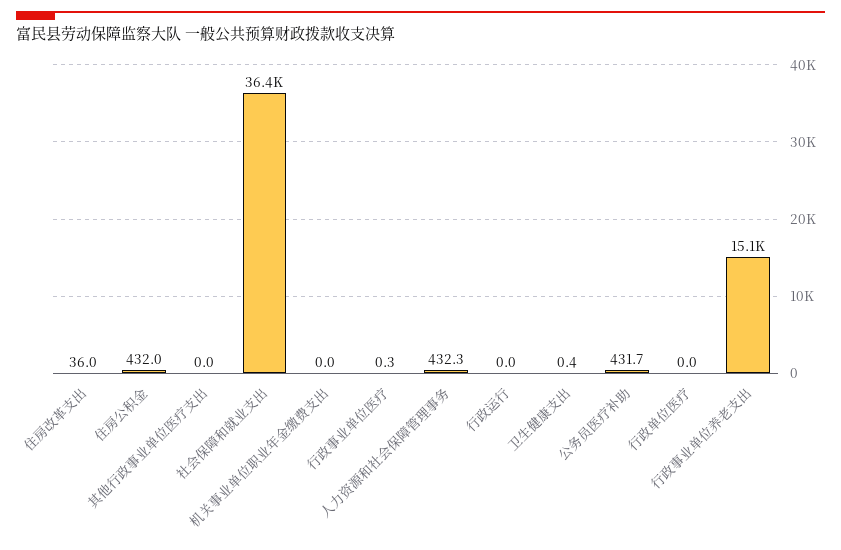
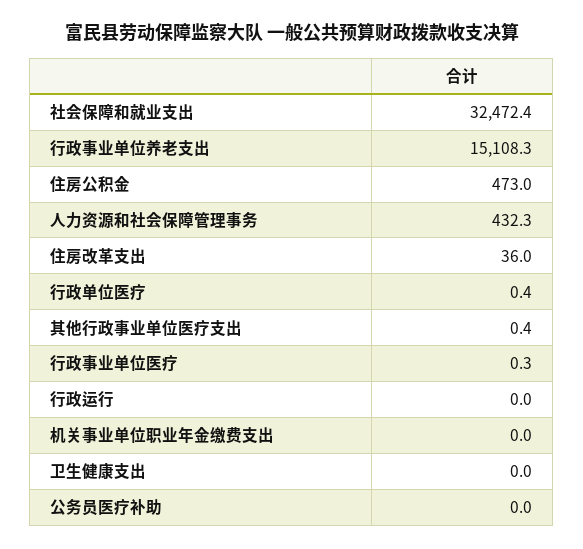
  {
    "住房改革支出": 36,
-   "住房公积金": 432,
+   "住房公积金": 473,
-   "其他行政事业单位医疗支出": 0,
+   "其他行政事业单位医疗支出": 0.4,
-   "社会保障和就业支出": 36400,
+   "社会保障和就业支出": 32472.4,
    "机关事业单位职业年金缴费支出": 0,
    "行政事业单位医疗": 0.3,
    "人力资源和社会保障管理事务": 432.3,
    "行政运行": 0,
-   "卫生健康支出": 0.4,
+   "卫生健康支出": 0,
-   "公务员医疗补助": 431.7,
+   "公务员医疗补助": 0,
-   "行政单位医疗": 0,
+   "行政单位医疗": 0.4,
    "行政事业单位养老支出": 15108.3
  }

